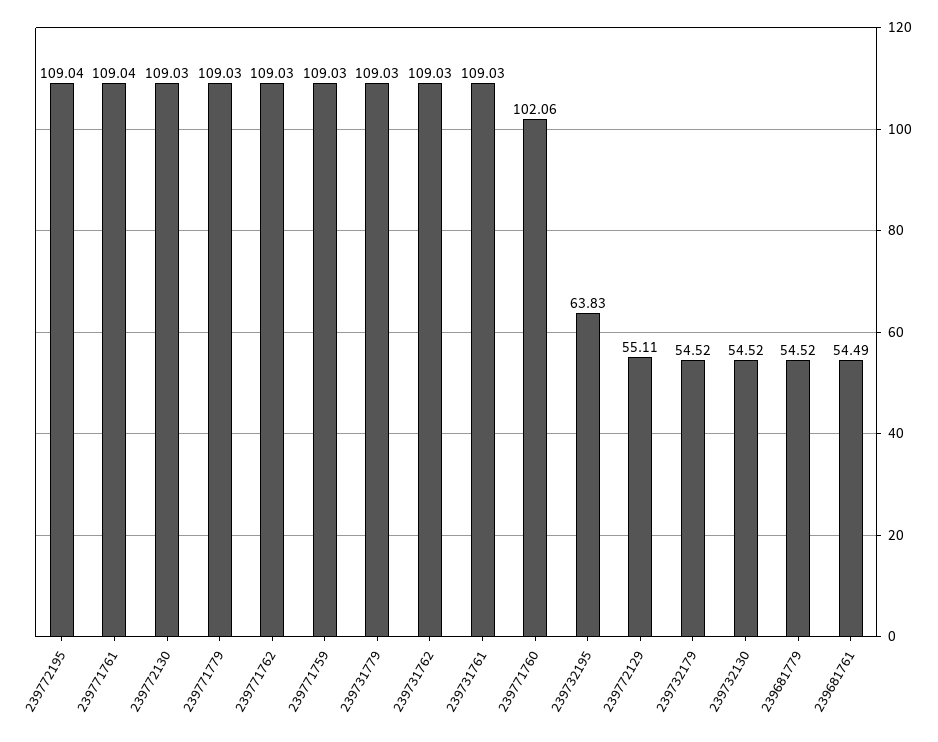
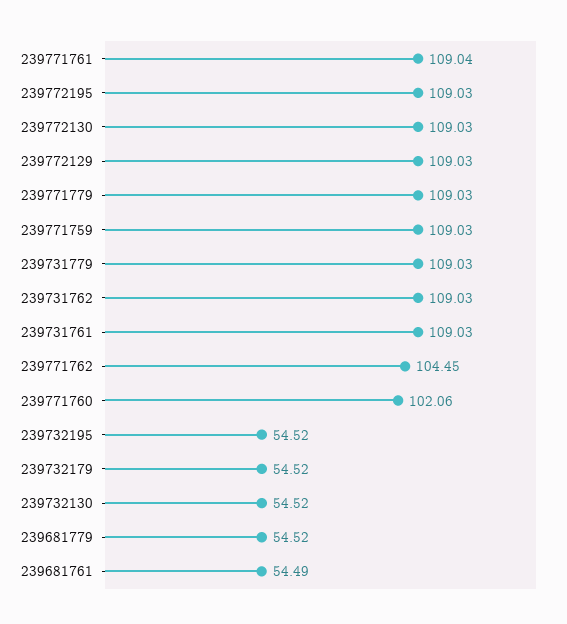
  {
-   "239772195": 109.04,
+   "239772195": 109.03,
    "239771761": 109.04,
    "239772130": 109.03,
    "239771779": 109.03,
-   "239771762": 109.03,
+   "239771762": 104.45,
    "239771759": 109.03,
    "239731779": 109.03,
    "239731762": 109.03,
    "239731761": 109.03,
    "239771760": 102.06,
-   "239732195": 63.83,
+   "239732195": 54.52,
-   "239772129": 55.11,
+   "239772129": 109.03,
    "239732179": 54.52,
    "239732130": 54.52,
    "239681779": 54.52,
    "239681761": 54.49
  }

